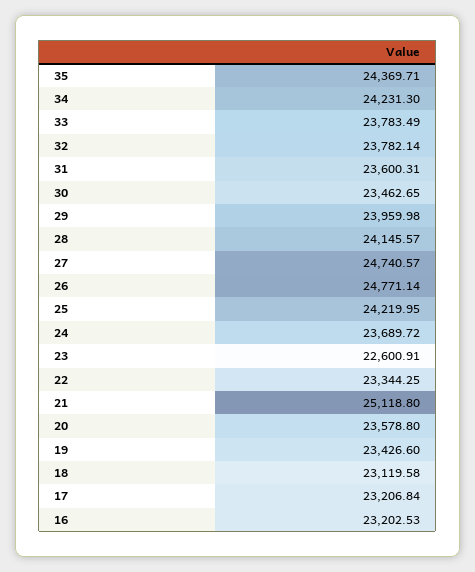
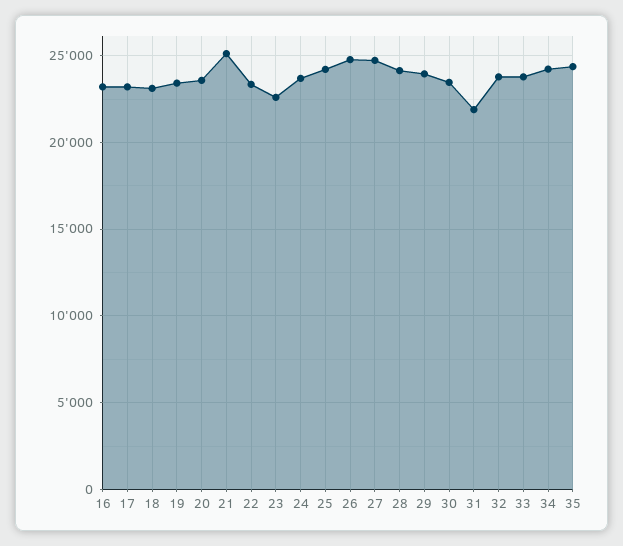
  {
    "35": 24369.71,
    "34": 24231.3,
    "33": 23783.49,
    "32": 23782.14,
-   "31": 23600.31,
+   "31": 22000,
    "30": 23462.65,
    "29": 23959.98,
    "28": 24145.57,
    "27": 24740.57,
    "26": 24771.14,
    "25": 24219.95,
    "24": 23689.72,
    "23": 22600.91,
    "22": 23344.25,
    "21": 25118.8,
    "20": 23578.8,
    "19": 23426.6,
    "18": 23119.58,
    "17": 23206.84,
    "16": 23202.53
  }

